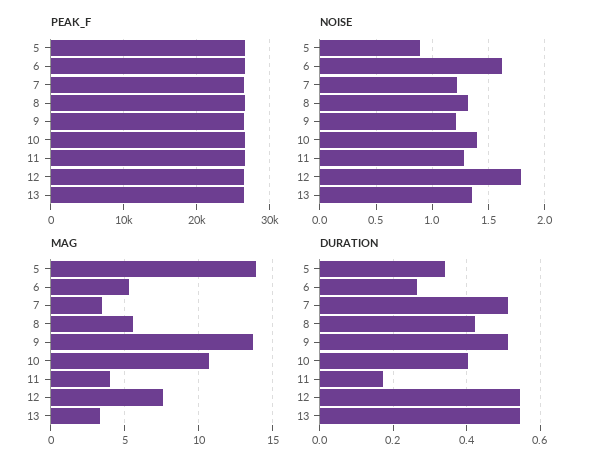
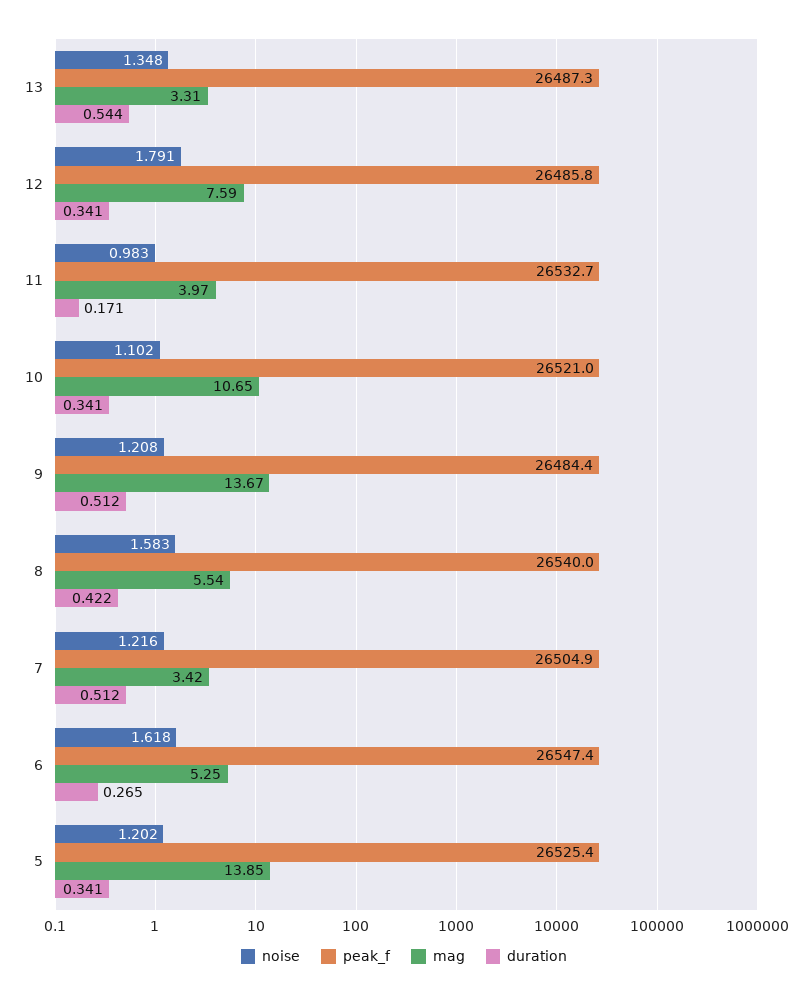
  {
    "PEAK_F": {
      "5": 26525.4,
      "6": 26547.4,
      "7": 26504.9,
      "8": 26540,
      "9": 26484.4,
      "10": 26521,
      "11": 26532.7,
      "12": 26485.8,
      "13": 26487.3
    },
    "NOISE": {
-     "5": 0.9,
+     "5": 1.202,
      "6": 1.618,
      "7": 1.216,
-     "8": 1.3,
+     "8": 1.583,
      "9": 1.208,
-     "10": 1.4,
+     "10": 1.102,
-     "11": 1.3,
+     "11": 0.983,
      "12": 1.791,
      "13": 1.348
    },
    "MAG": {
      "5": 13.85,
      "6": 5.25,
      "7": 3.42,
      "8": 5.54,
      "9": 13.67,
      "10": 10.65,
      "11": 3.97,
      "12": 7.59,
      "13": 3.31
    },
    "DURATION": {
      "5": 0.341,
      "6": 0.265,
      "7": 0.512,
      "8": 0.422,
      "9": 0.512,
-     "10": 0.4,
+     "10": 0.341,
      "11": 0.171,
-     "12": 0.54,
+     "12": 0.341,
      "13": 0.544
    }
  }

